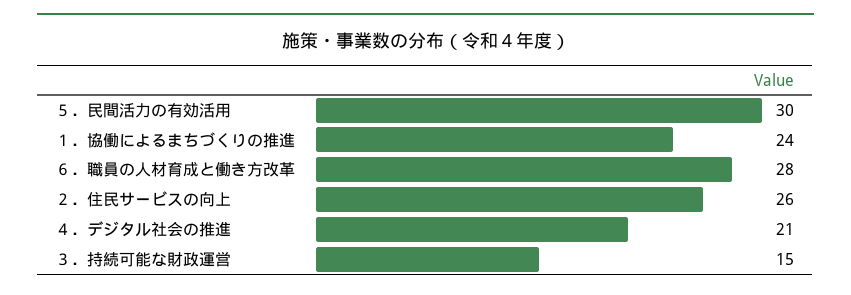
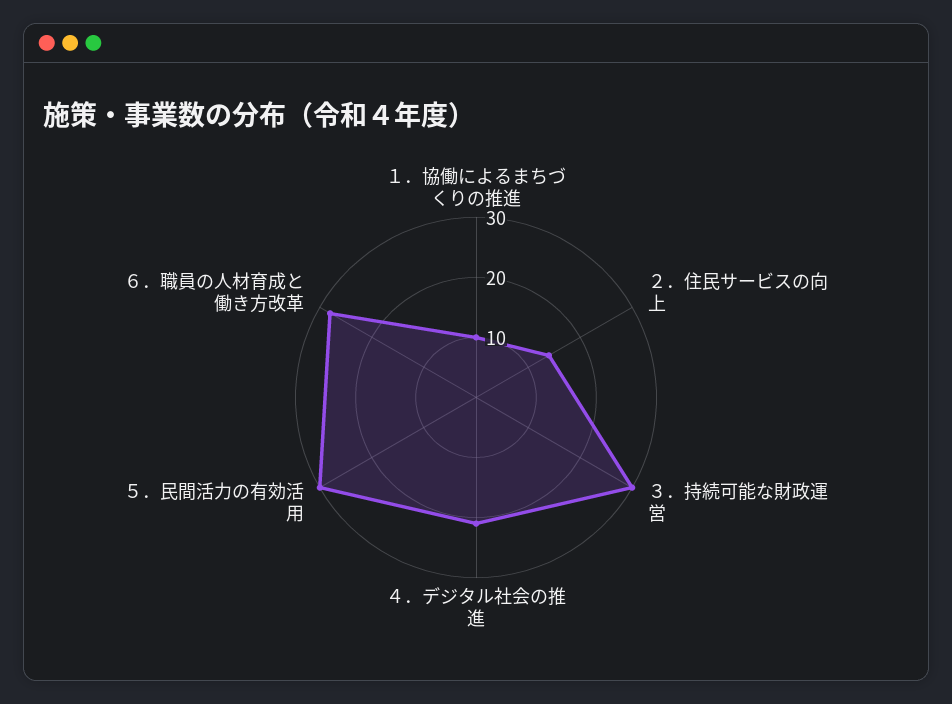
  {
    "５．民間活力の有効活用": 30,
-   "１．協働によるまちづくりの推進": 24,
+   "１．協働によるまちづくりの推進": 10,
    "６．職員の人材育成と働き方改革": 28,
-   "２．住民サービスの向上": 26,
+   "２．住民サービスの向上": 15,
    "４．デジタル社会の推進": 21,
-   "３．持続可能な財政運営": 15
+   "３．持続可能な財政運営": 30
  }

